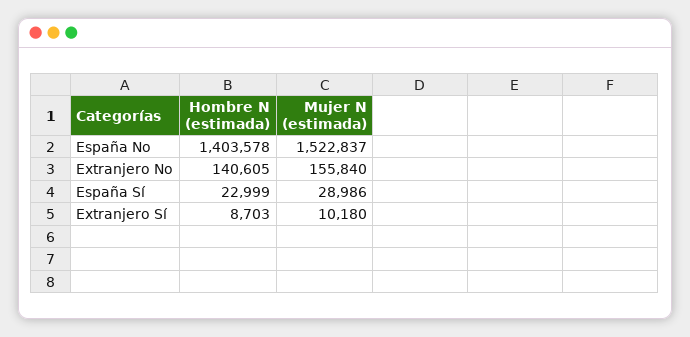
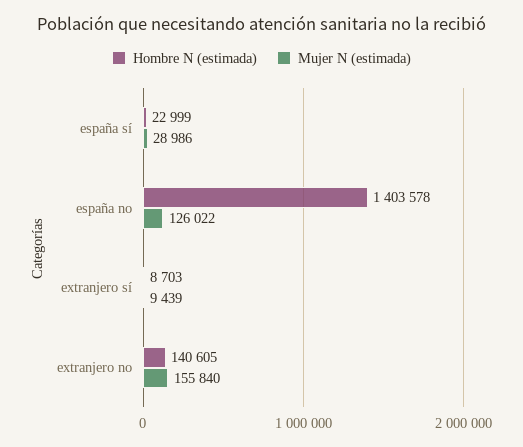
  {
    "Hombre N (estimada)": {
      "España No": 1403578,
      "Extranjero No": 140605,
      "España Sí": 22999,
      "Extranjero Sí": 8703
    },
    "Mujer N (estimada)": {
-     "España No": 1522837,
+     "España No": 126022,
      "Extranjero No": 155840,
      "España Sí": 28986,
-     "Extranjero Sí": 10180
+     "Extranjero Sí": 9439
    }
  }

